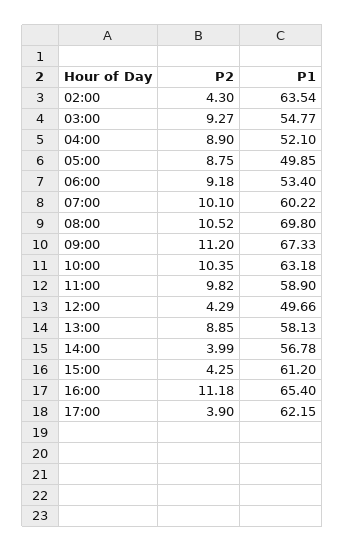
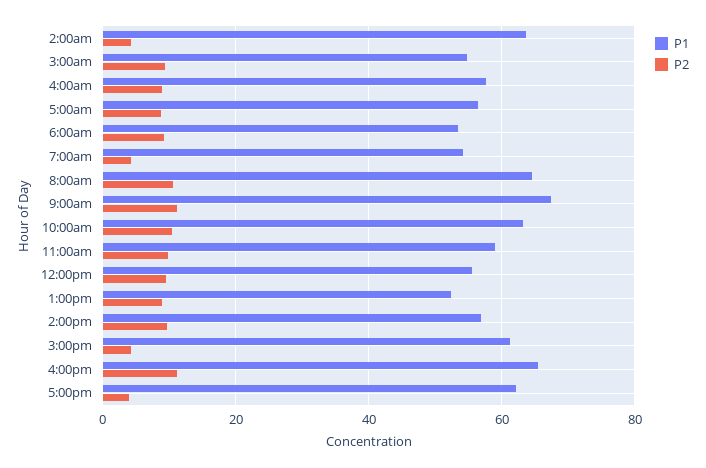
  {
    "P2": {
      "02:00": 4.3,
      "03:00": 9.27,
      "04:00": 8.9,
      "05:00": 8.75,
      "06:00": 9.18,
-     "07:00": 10.1,
+     "07:00": 4,
      "08:00": 10.52,
      "09:00": 11.2,
      "10:00": 10.35,
      "11:00": 9.82,
-     "12:00": 4.29,
+     "12:00": 10,
      "13:00": 8.85,
-     "14:00": 3.99,
+     "14:00": 10,
      "15:00": 4.25,
      "16:00": 11.18,
      "17:00": 3.9
    },
    "P1": {
      "02:00": 63.54,
      "03:00": 54.77,
-     "04:00": 52.1,
+     "04:00": 58,
-     "05:00": 49.85,
+     "05:00": 56,
      "06:00": 53.4,
-     "07:00": 60.22,
+     "07:00": 54,
-     "08:00": 69.8,
+     "08:00": 64,
      "09:00": 67.33,
      "10:00": 63.18,
      "11:00": 58.9,
-     "12:00": 49.66,
+     "12:00": 56,
-     "13:00": 58.13,
+     "13:00": 52,
      "14:00": 56.78,
      "15:00": 61.2,
      "16:00": 65.4,
      "17:00": 62.15
    }
  }

